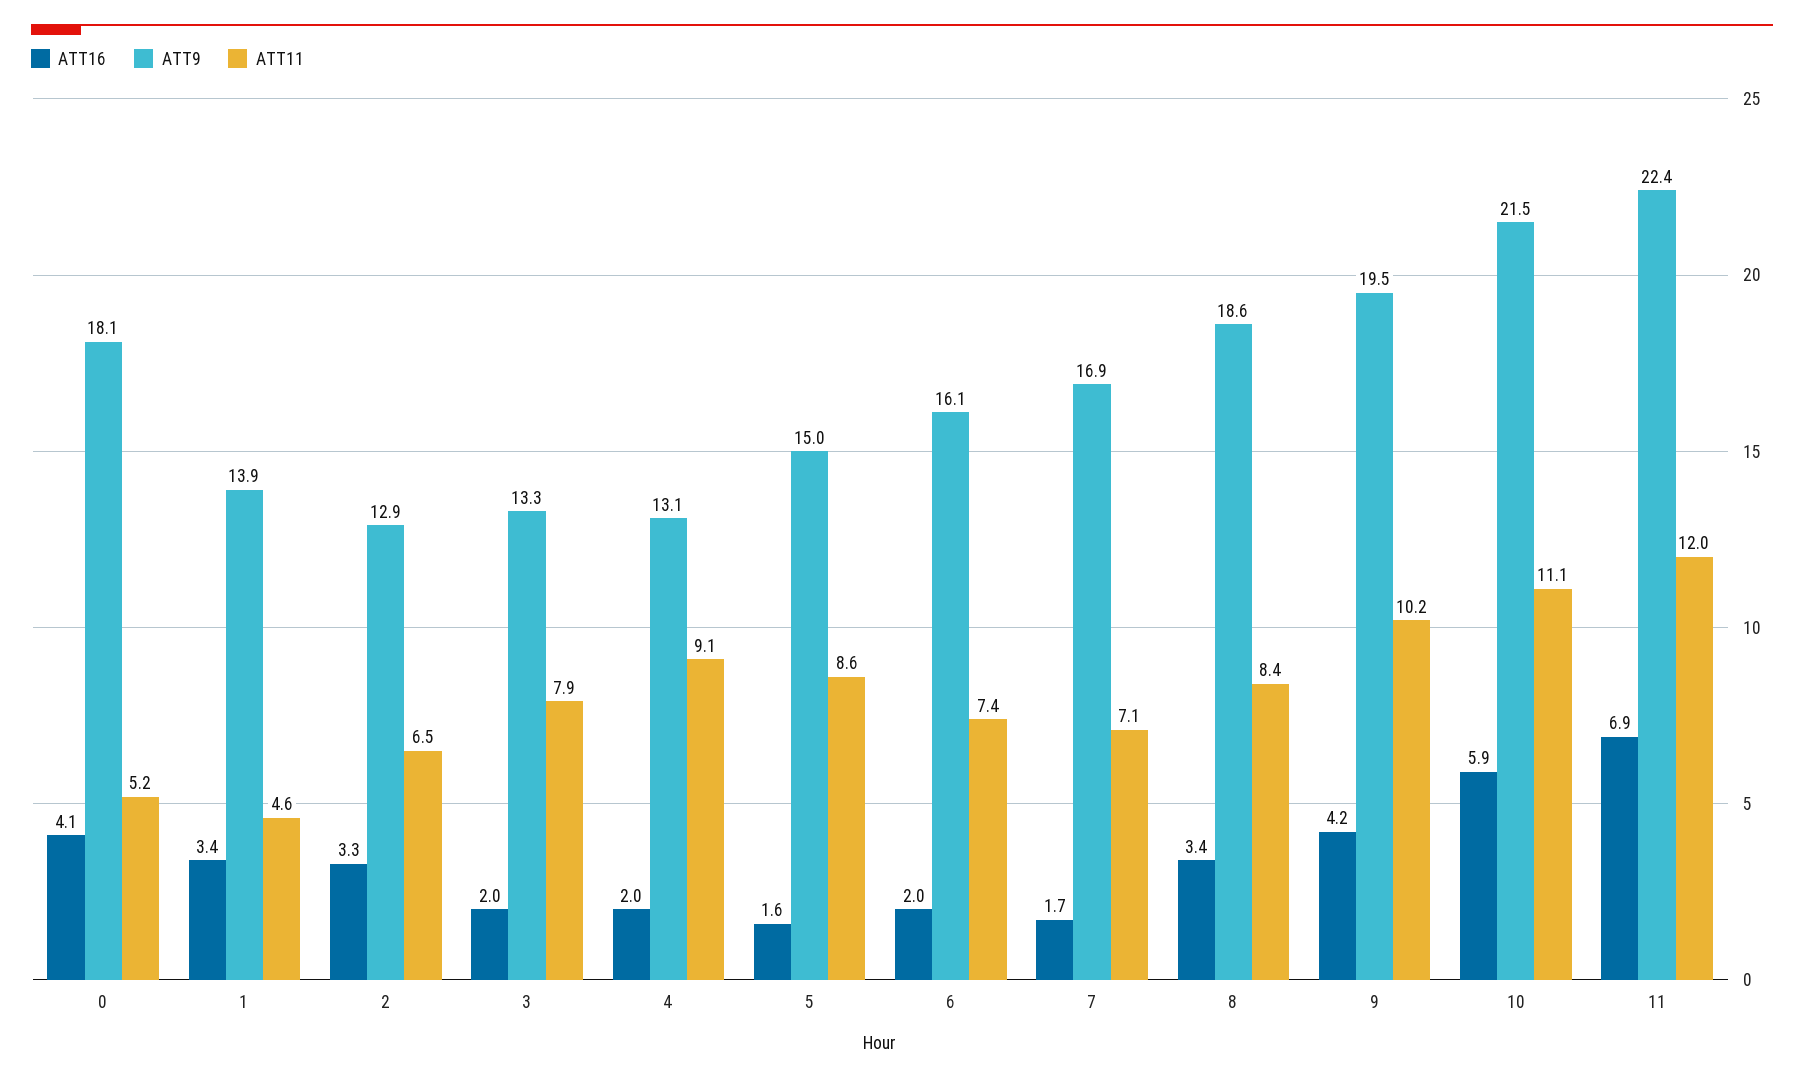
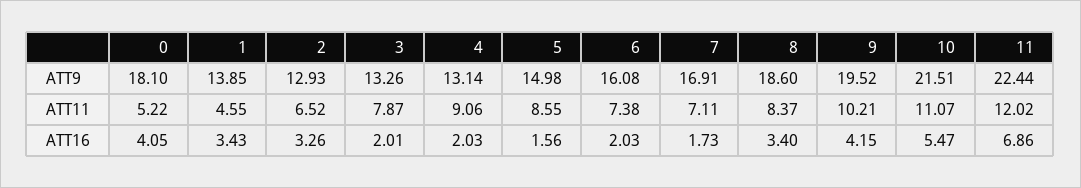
  {
    "ATT16": {
      "0": 4.05,
      "1": 3.43,
      "2": 3.26,
      "3": 2.01,
      "4": 2.03,
      "5": 1.56,
      "6": 2.03,
      "7": 1.73,
      "8": 3.4,
      "9": 4.15,
-     "10": 5.9,
+     "10": 5.47,
      "11": 6.86
    },
    "ATT9": {
      "0": 18.1,
      "1": 13.85,
      "2": 12.93,
      "3": 13.26,
      "4": 13.14,
      "5": 14.98,
      "6": 16.08,
      "7": 16.91,
      "8": 18.6,
      "9": 19.52,
      "10": 21.51,
      "11": 22.44
    },
    "ATT11": {
      "0": 5.22,
      "1": 4.55,
      "2": 6.52,
      "3": 7.87,
      "4": 9.06,
      "5": 8.55,
      "6": 7.38,
      "7": 7.11,
      "8": 8.37,
      "9": 10.21,
      "10": 11.07,
      "11": 12.02
    }
  }

